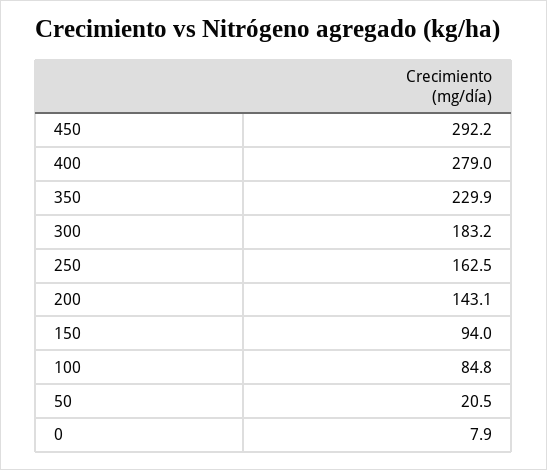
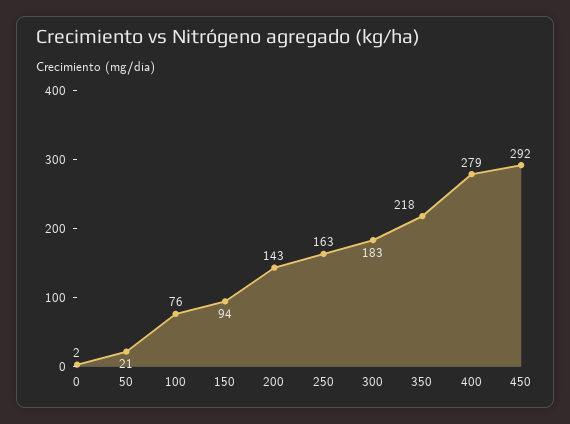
  {
    "450": 292.2,
    "400": 279,
-   "350": 229.9,
+   "350": 218,
    "300": 183.2,
    "250": 162.5,
    "200": 143.1,
    "150": 94,
-   "100": 84.8,
+   "100": 76,
    "50": 20.5,
-   "0": 7.9
+   "0": 2
  }

